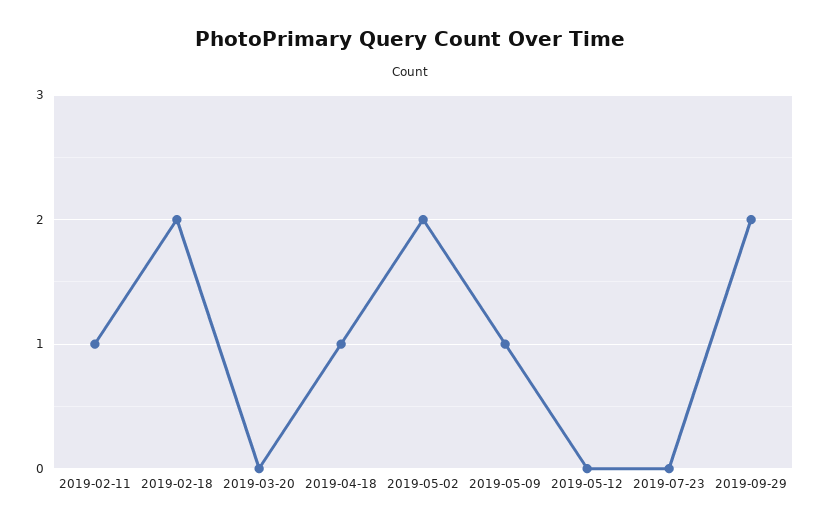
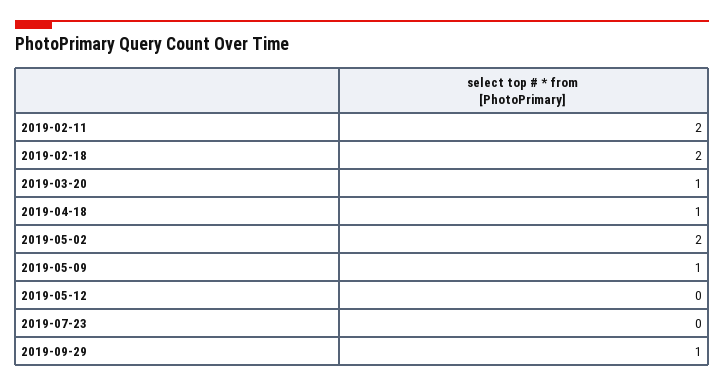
  {
-   "2019-02-11": 1,
+   "2019-02-11": 2,
    "2019-02-18": 2,
-   "2019-03-20": 0,
+   "2019-03-20": 1,
    "2019-04-18": 1,
    "2019-05-02": 2,
    "2019-05-09": 1,
    "2019-05-12": 0,
    "2019-07-23": 0,
-   "2019-09-29": 2
+   "2019-09-29": 1
  }

